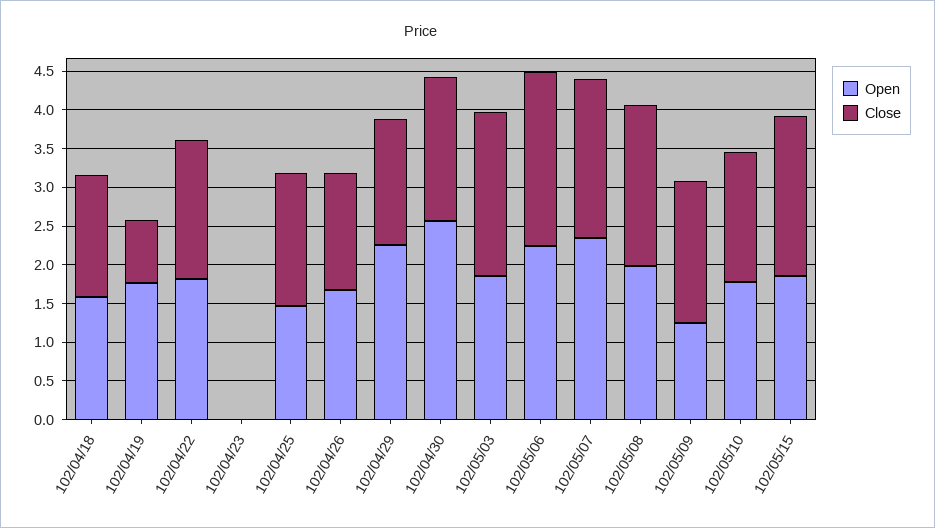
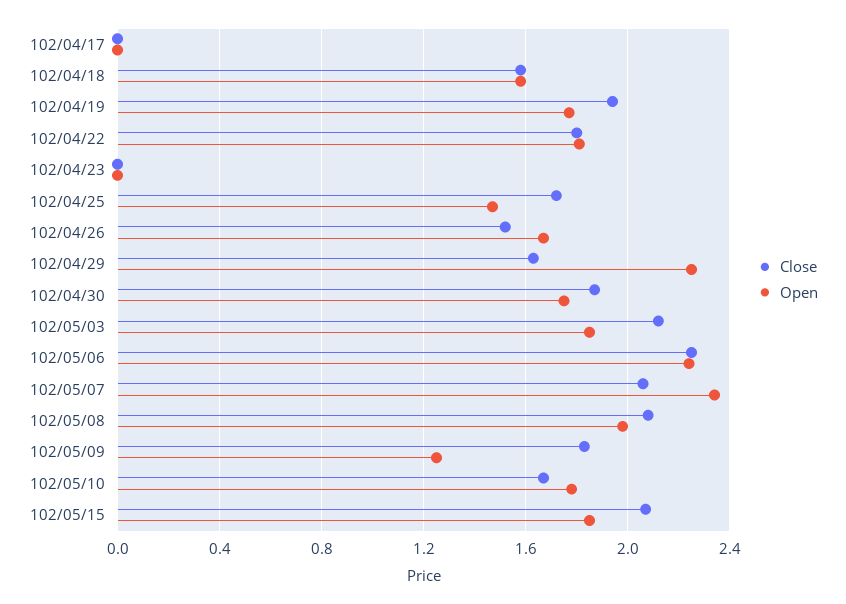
  {
    "Open": {
      "102/04/18": 1.6,
      "102/04/19": 1.75,
      "102/04/22": 1.8,
      "102/04/23": 0,
      "102/04/25": 1.45,
      "102/04/26": 1.65,
      "102/04/29": 2.25,
-     "102/04/30": 2.5,
+     "102/04/30": 1.75,
      "102/05/03": 1.85,
      "102/05/06": 2.25,
      "102/05/07": 2.35,
      "102/05/08": 2,
      "102/05/09": 1.25,
      "102/05/10": 1.8,
-     "102/05/15": 1.85
+     "102/05/15": 1.85,
+     "102/04/17": 0
    },
    "Close": {
      "102/04/18": 1.6,
-     "102/04/19": 0.75,
+     "102/04/19": 1.95,
      "102/04/22": 1.8,
      "102/04/23": 0,
      "102/04/25": 1.7,
      "102/04/26": 1.5,
      "102/04/29": 1.65,
      "102/04/30": 1.85,
      "102/05/03": 2.1,
      "102/05/06": 2.25,
      "102/05/07": 2.05,
      "102/05/08": 2.1,
      "102/05/09": 1.85,
      "102/05/10": 1.65,
-     "102/05/15": 2.05
+     "102/05/15": 2.05,
+     "102/04/17": 0
    }
  }

